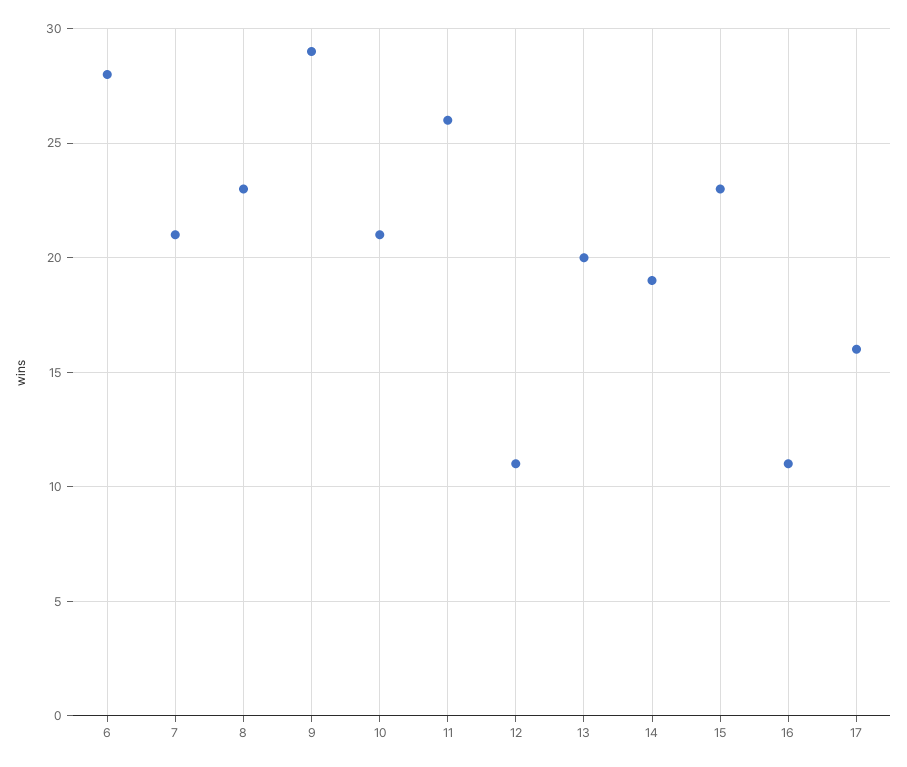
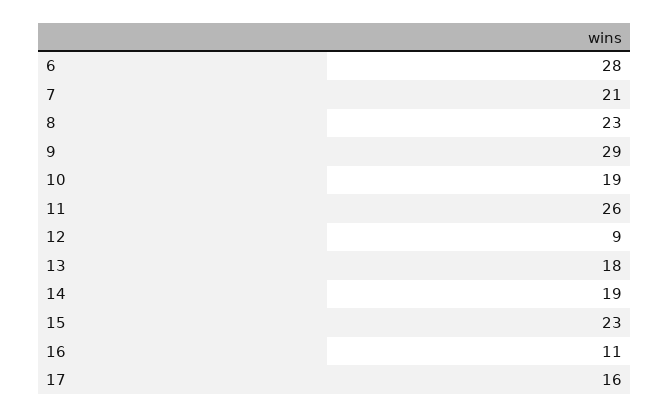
  {
    "6": 28,
    "7": 21,
    "8": 23,
    "9": 29,
-   "10": 21,
+   "10": 19,
    "11": 26,
-   "12": 11,
+   "12": 9,
-   "13": 20,
+   "13": 18,
    "14": 19,
    "15": 23,
    "16": 11,
    "17": 16
  }

